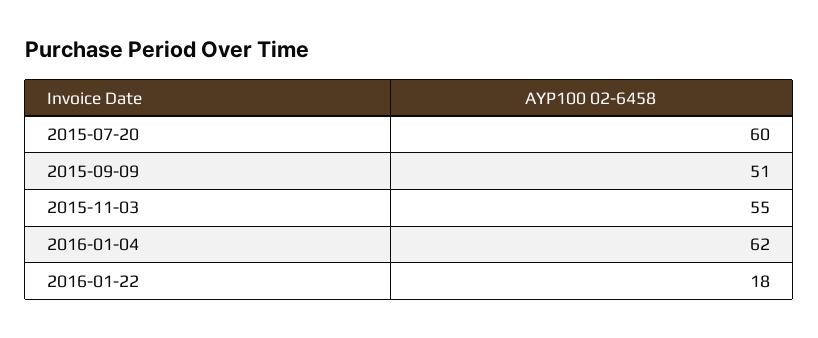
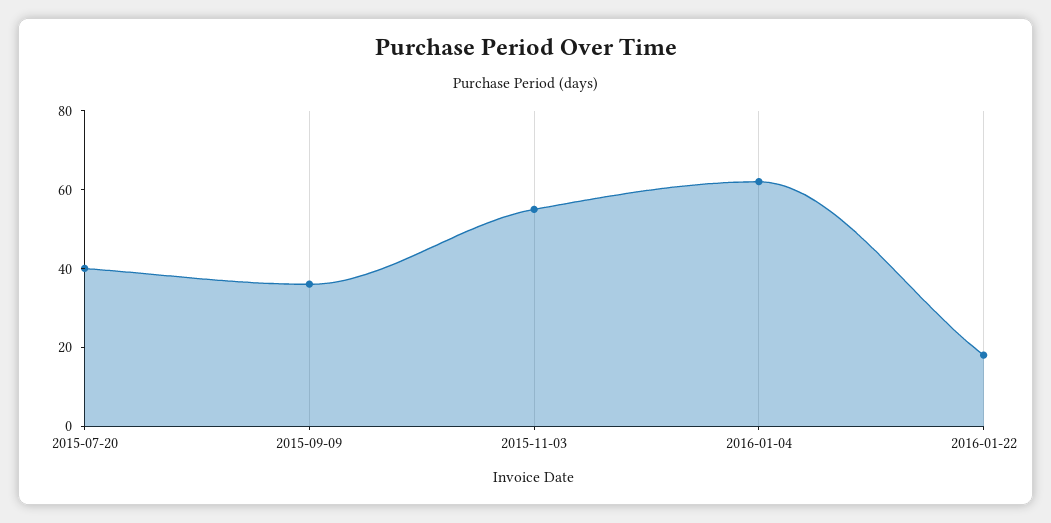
  {
-   "2015-07-20": 60,
+   "2015-07-20": 40,
-   "2015-09-09": 51,
+   "2015-09-09": 35,
    "2015-11-03": 55,
    "2016-01-04": 62,
    "2016-01-22": 18
  }

